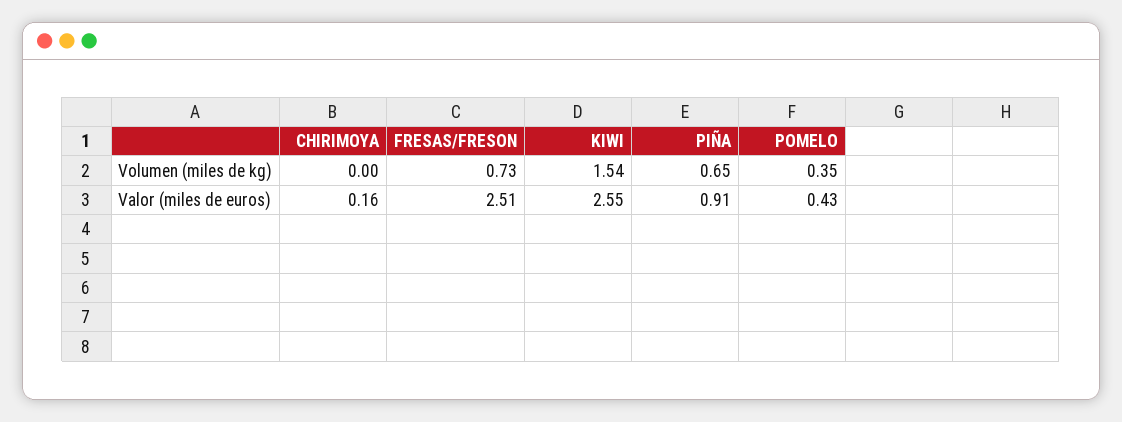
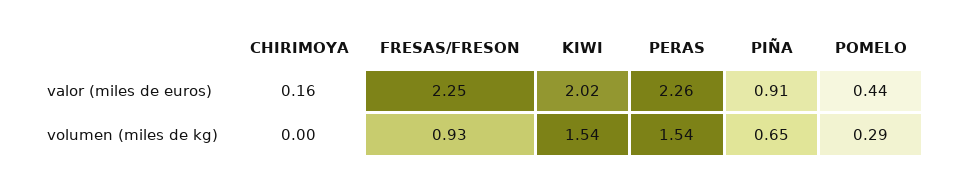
  {
    "CHIRIMOYA": {
      "Volumen (miles de kg)": 0,
      "Valor (miles de euros)": 0.16
    },
    "FRESAS/FRESON": {
-     "Volumen (miles de kg)": 0.73,
+     "Volumen (miles de kg)": 0.93,
-     "Valor (miles de euros)": 2.51
+     "Valor (miles de euros)": 2.25
    },
    "KIWI": {
      "Volumen (miles de kg)": 1.54,
-     "Valor (miles de euros)": 2.55
+     "Valor (miles de euros)": 2.02
    },
    "PIÑA": {
      "Volumen (miles de kg)": 0.65,
      "Valor (miles de euros)": 0.91
    },
    "POMELO": {
-     "Volumen (miles de kg)": 0.35,
+     "Volumen (miles de kg)": 0.29,
-     "Valor (miles de euros)": 0.43
+     "Valor (miles de euros)": 0.44
-   }
+   },
+   "PERAS": {
+     "Valor (miles de euros)": 2.26,
+     "Volumen (miles de kg)": 1.54
+   }
  }

